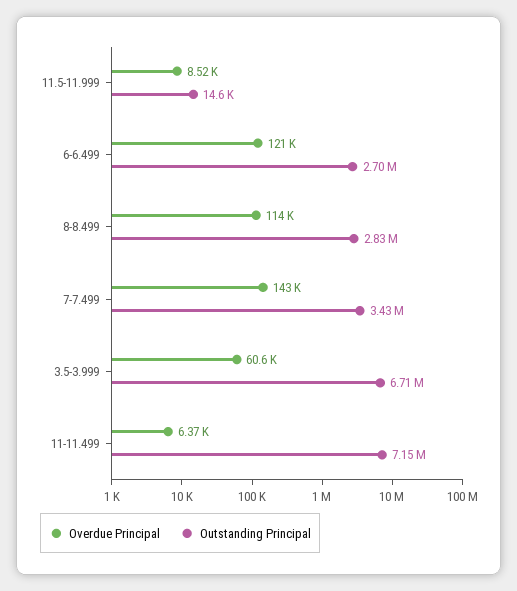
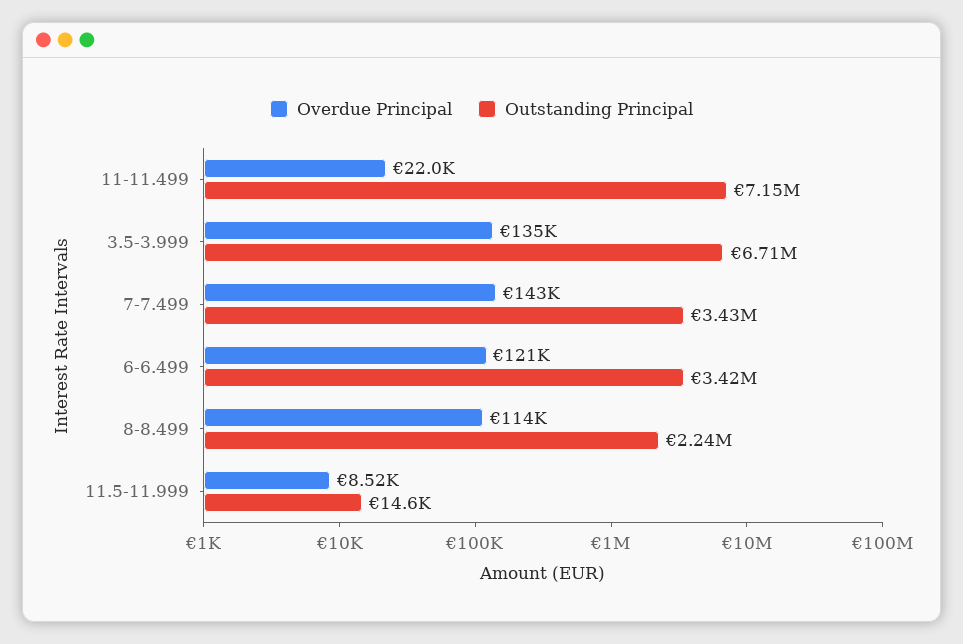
  {
    "Overdue Principal": {
      "11.5-11.999": 8520,
      "6-6.499": 121000,
      "8-8.499": 114000,
      "7-7.499": 143000,
-     "3.5-3.999": 60600,
+     "3.5-3.999": 135000,
-     "11-11.499": 6370
+     "11-11.499": 22000
    },
    "Outstanding Principal": {
      "11.5-11.999": 14600,
-     "6-6.499": 2700000,
+     "6-6.499": 3420000,
-     "8-8.499": 2830000,
+     "8-8.499": 2240000,
      "7-7.499": 3430000,
      "3.5-3.999": 6710000,
      "11-11.499": 7150000
    }
  }

